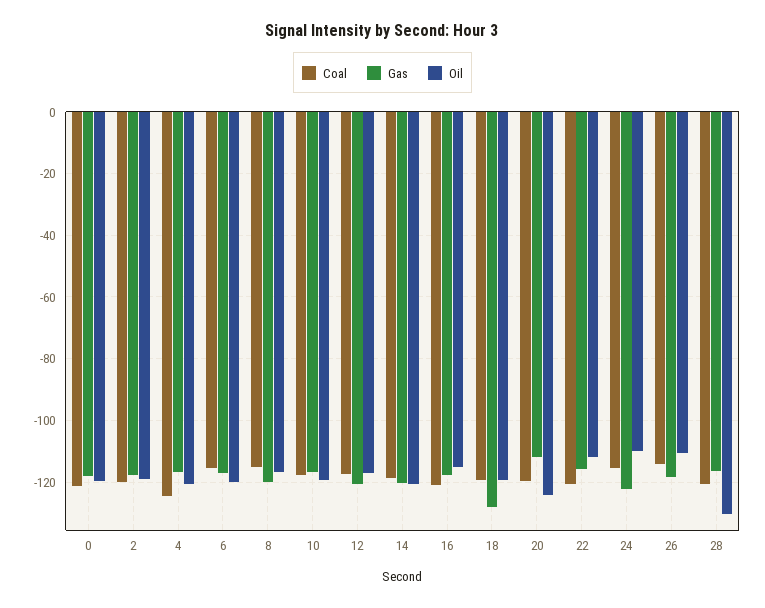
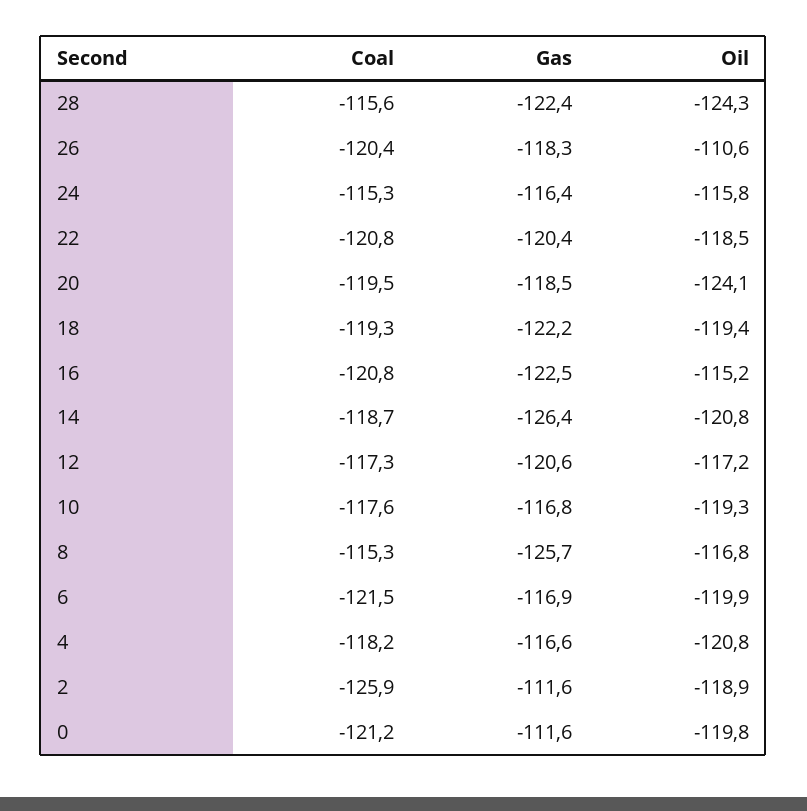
  {
    "Coal": {
      "0": -121.2,
-     "2": -120,
+     "2": -125.9,
-     "4": -124,
+     "4": -118.2,
-     "6": -116,
+     "6": -121.5,
      "8": -115.3,
      "10": -117.6,
      "12": -117.3,
      "14": -118.7,
      "16": -120.8,
      "18": -119.3,
      "20": -119.5,
      "22": -120.8,
      "24": -115.3,
-     "26": -114,
+     "26": -120.4,
-     "28": -120
+     "28": -115.6
    },
    "Gas": {
-     "0": -118,
+     "0": -111.6,
-     "2": -118,
+     "2": -111.6,
      "4": -116.6,
      "6": -116.9,
-     "8": -120,
+     "8": -125.7,
      "10": -116.8,
      "12": -120.6,
-     "14": -120,
+     "14": -126.4,
-     "16": -118,
+     "16": -122.5,
-     "18": -128,
+     "18": -122.2,
-     "20": -112,
+     "20": -118.5,
-     "22": -116,
+     "22": -120.4,
-     "24": -122,
+     "24": -116.4,
      "26": -118.3,
-     "28": -116
+     "28": -122.4
    },
    "Oil": {
      "0": -119.8,
      "2": -118.9,
      "4": -120.8,
      "6": -119.9,
      "8": -116.8,
      "10": -119.3,
      "12": -117.2,
      "14": -120.8,
      "16": -115.2,
      "18": -119.4,
      "20": -124.1,
-     "22": -112,
+     "22": -118.5,
-     "24": -110,
+     "24": -115.8,
      "26": -110.6,
-     "28": -130
+     "28": -124.3
    }
  }

